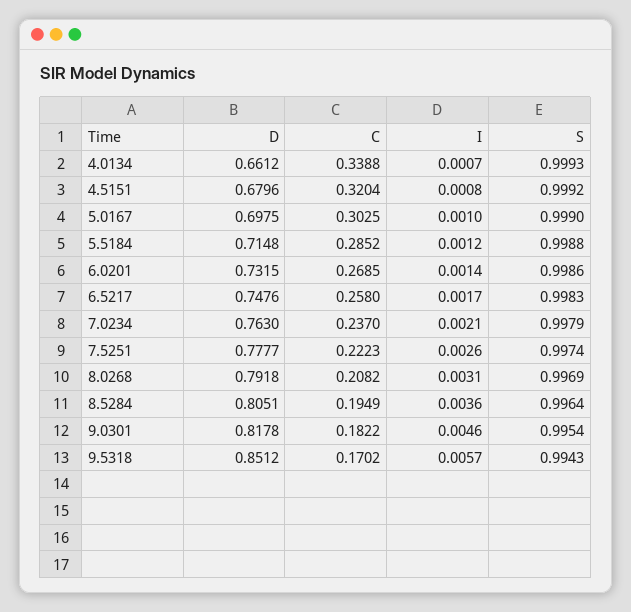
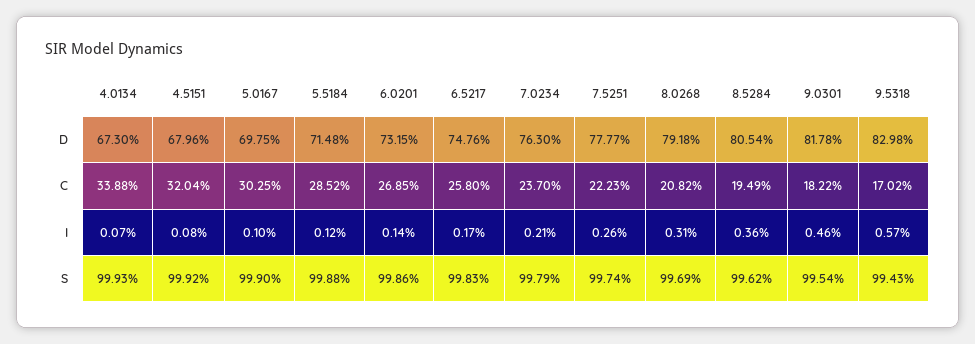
  {
    "D": {
-     "4.0134": 0.6612,
+     "4.0134": 0.673,
      "4.5151": 0.6796,
      "5.0167": 0.6975,
      "5.5184": 0.7148,
      "6.0201": 0.7315,
      "6.5217": 0.7476,
      "7.0234": 0.763,
      "7.5251": 0.7777,
      "8.0268": 0.7918,
-     "8.5284": 0.8051,
+     "8.5284": 0.8054,
      "9.0301": 0.8178,
-     "9.5318": 0.8512
+     "9.5318": 0.8298
    },
    "C": {
      "4.0134": 0.3388,
      "4.5151": 0.3204,
      "5.0167": 0.3025,
      "5.5184": 0.2852,
      "6.0201": 0.2685,
      "6.5217": 0.258,
      "7.0234": 0.237,
      "7.5251": 0.2223,
      "8.0268": 0.2082,
      "8.5284": 0.1949,
      "9.0301": 0.1822,
      "9.5318": 0.1702
    },
    "I": {
      "4.0134": 0.0007,
      "4.5151": 0.0008,
      "5.0167": 0.001,
      "5.5184": 0.0012,
      "6.0201": 0.0014,
      "6.5217": 0.0017,
      "7.0234": 0.0021,
      "7.5251": 0.0026,
      "8.0268": 0.0031,
      "8.5284": 0.0036,
      "9.0301": 0.0046,
      "9.5318": 0.0057
    },
    "S": {
      "4.0134": 0.9993,
      "4.5151": 0.9992,
      "5.0167": 0.999,
      "5.5184": 0.9988,
      "6.0201": 0.9986,
      "6.5217": 0.9983,
      "7.0234": 0.9979,
      "7.5251": 0.9974,
      "8.0268": 0.9969,
-     "8.5284": 0.9964,
+     "8.5284": 0.9962,
      "9.0301": 0.9954,
      "9.5318": 0.9943
    }
  }

